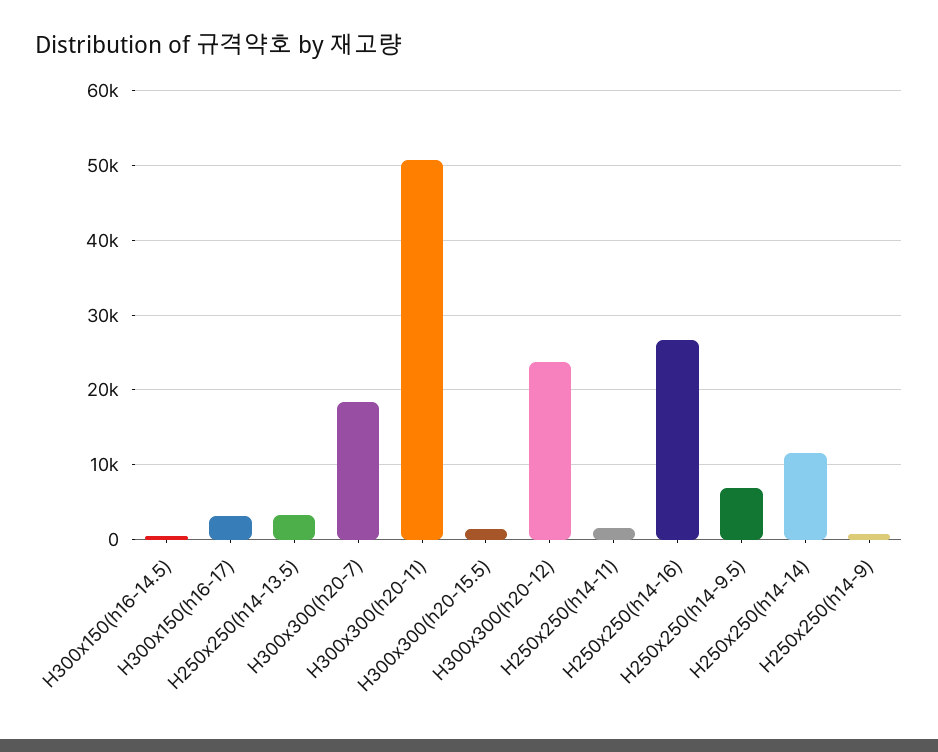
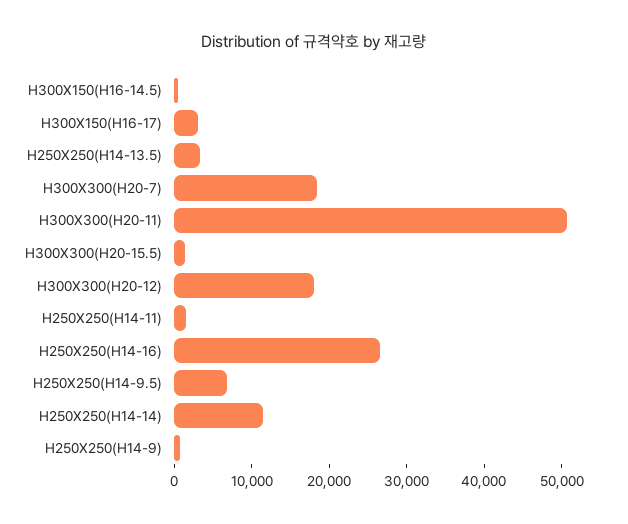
  {
    "H300x150(h16-14.5)": 1000,
    "H300x150(h16-17)": 3000,
    "H250x250(h14-13.5)": 3000,
    "H300x300(h20-7)": 18000,
    "H300x300(h20-11)": 51000,
    "H300x300(h20-15.5)": 1000,
-   "H300x300(h20-12)": 24000,
+   "H300x300(h20-12)": 18000,
    "H250x250(h14-11)": 2000,
    "H250x250(h14-16)": 27000,
    "H250x250(h14-9.5)": 7000,
    "H250x250(h14-14)": 12000,
    "H250x250(h14-9)": 1000
  }

